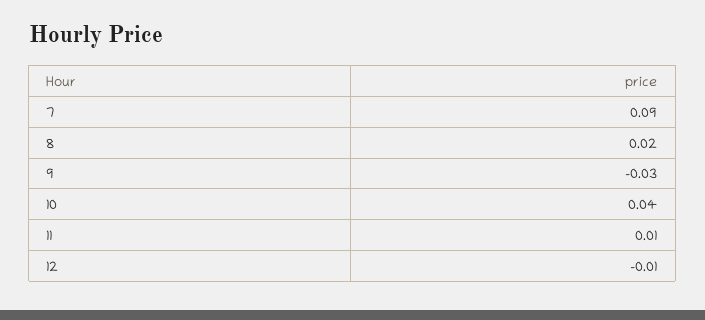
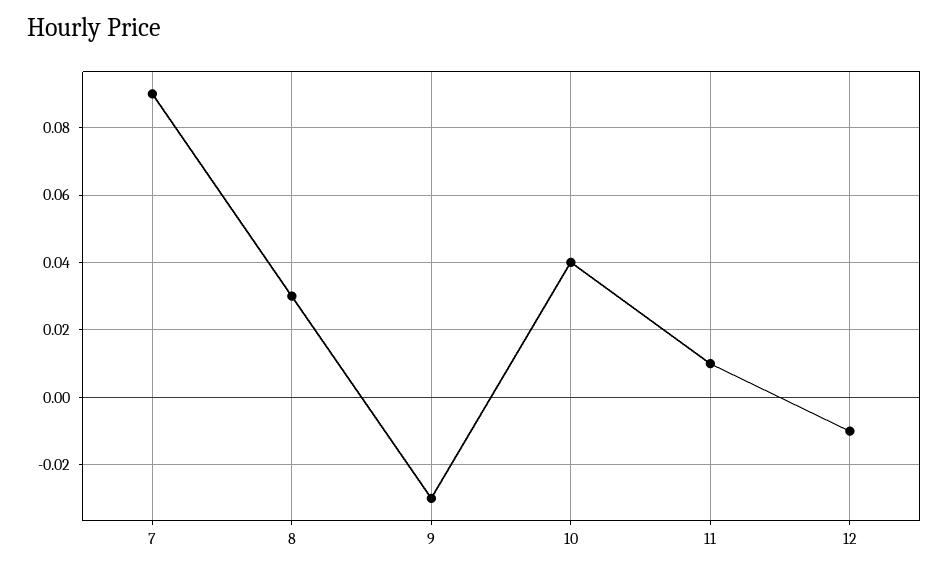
  {
    "7": 0.09,
-   "8": 0.02,
+   "8": 0.03,
    "9": -0.03,
    "10": 0.04,
    "11": 0.01,
    "12": -0.01
  }

